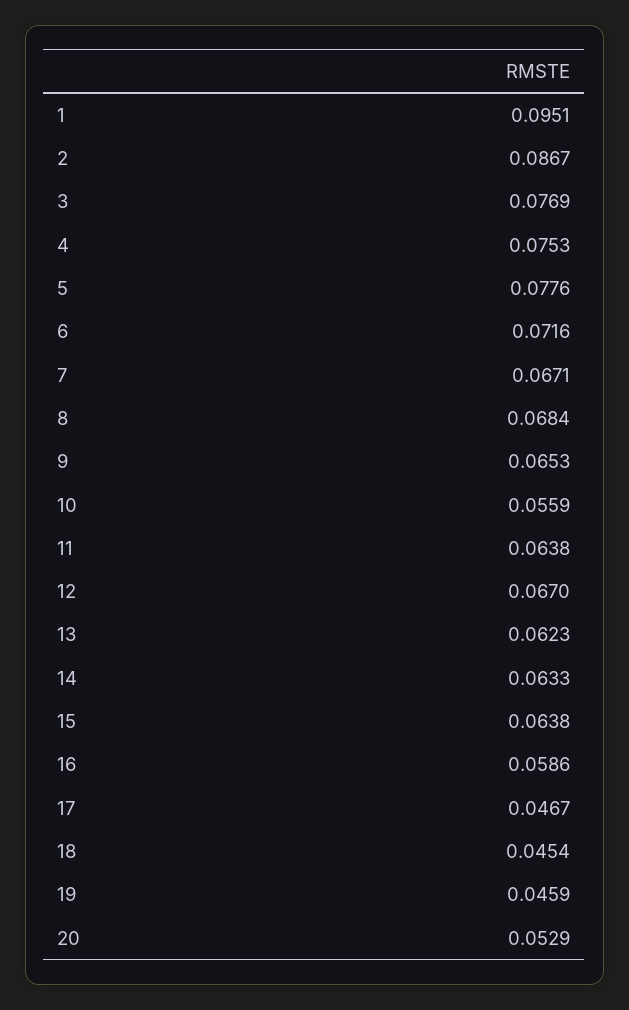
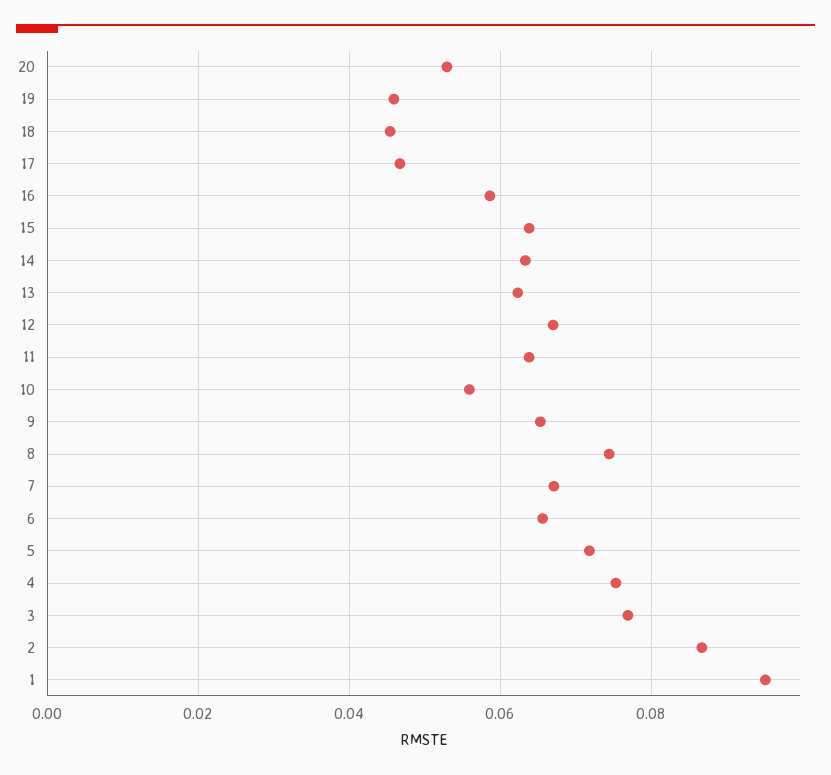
  {
    "1": 0.0951,
    "2": 0.0867,
    "3": 0.0769,
    "4": 0.0753,
-   "5": 0.0776,
+   "5": 0.072,
-   "6": 0.0716,
+   "6": 0.066,
    "7": 0.0671,
-   "8": 0.0684,
+   "8": 0.074,
    "9": 0.0653,
    "10": 0.0559,
    "11": 0.0638,
    "12": 0.067,
    "13": 0.0623,
    "14": 0.0633,
    "15": 0.0638,
    "16": 0.0586,
    "17": 0.0467,
    "18": 0.0454,
    "19": 0.0459,
    "20": 0.0529
  }

